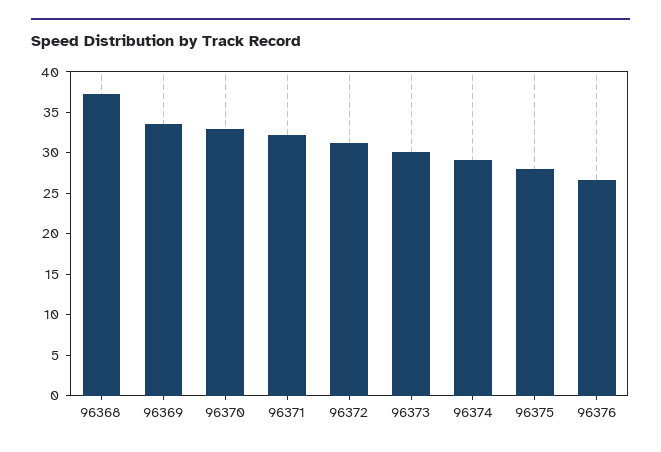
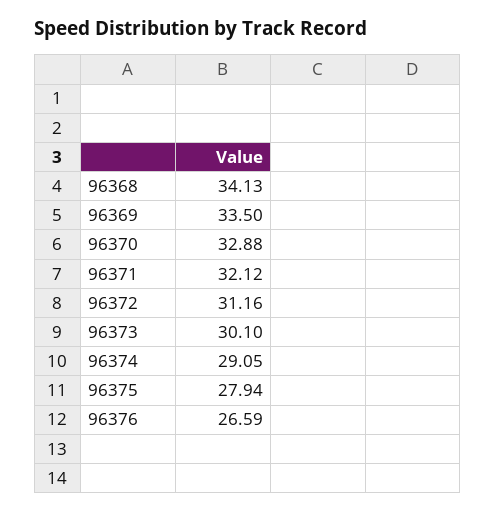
  {
-   "96368": 37,
+   "96368": 34.13,
    "96369": 33.5,
    "96370": 32.88,
    "96371": 32.12,
    "96372": 31.16,
    "96373": 30.1,
    "96374": 29.05,
    "96375": 27.94,
    "96376": 26.59
  }

